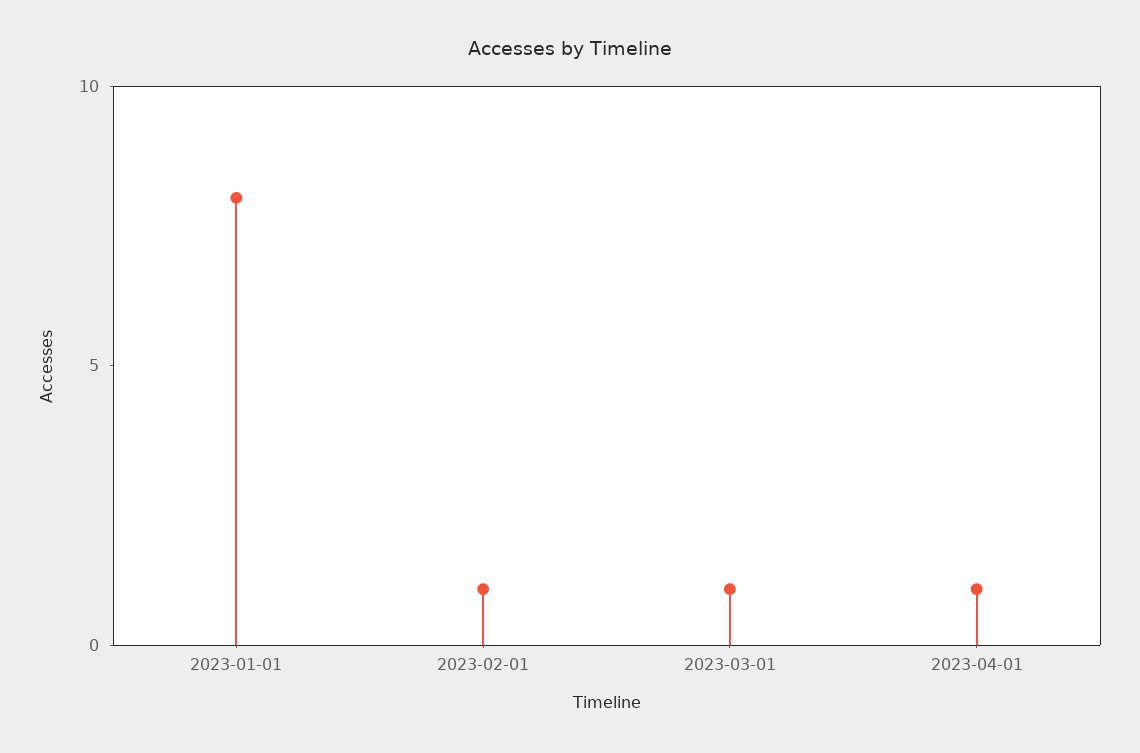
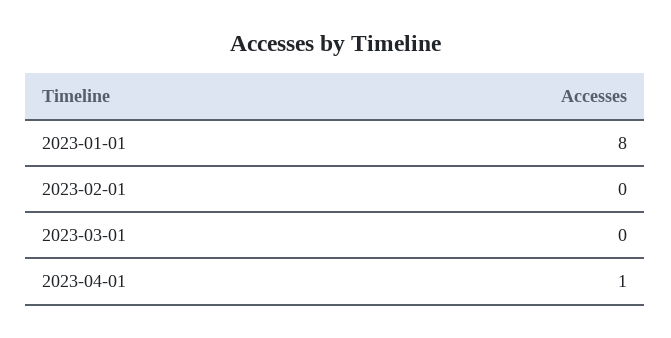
  {
    "2023-01-01": 8,
-   "2023-02-01": 1,
+   "2023-02-01": 0,
-   "2023-03-01": 1,
+   "2023-03-01": 0,
    "2023-04-01": 1
  }

